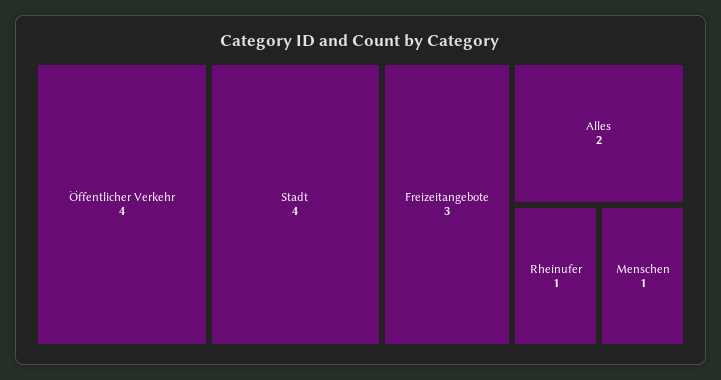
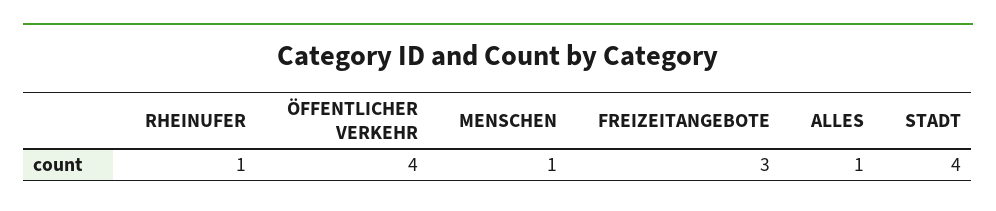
  {
    "Öffentlicher Verkehr": 4,
    "Stadt": 4,
    "Freizeitangebote": 3,
-   "Alles": 2,
+   "Alles": 1,
    "Rheinufer": 1,
    "Menschen": 1
  }

